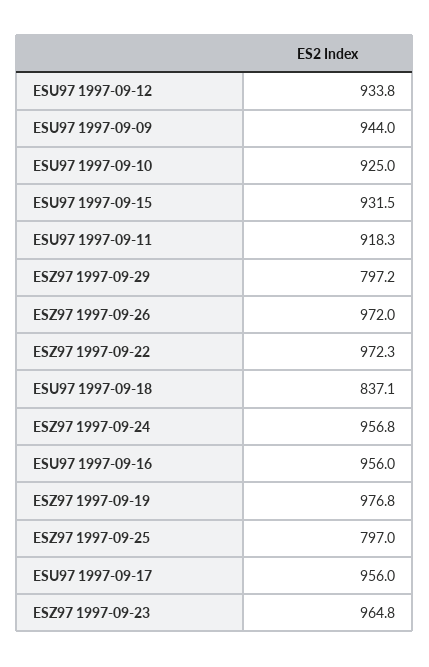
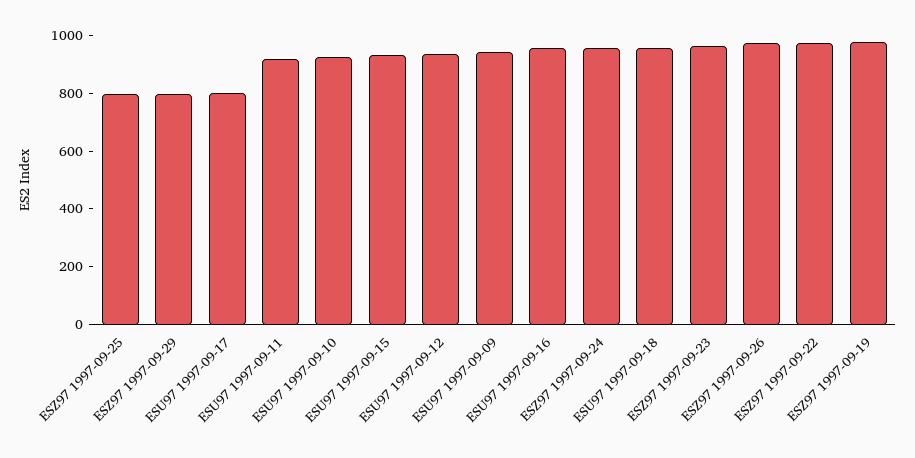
  {
    "ESU97 1997-09-12": 933.8,
    "ESU97 1997-09-09": 944,
    "ESU97 1997-09-10": 925,
    "ESU97 1997-09-15": 931.5,
    "ESU97 1997-09-11": 918.3,
    "ESZ97 1997-09-29": 797.2,
    "ESZ97 1997-09-26": 972,
    "ESZ97 1997-09-22": 972.3,
-   "ESU97 1997-09-18": 837.1,
+   "ESU97 1997-09-18": 950,
    "ESZ97 1997-09-24": 956.8,
    "ESU97 1997-09-16": 956,
    "ESZ97 1997-09-19": 976.8,
    "ESZ97 1997-09-25": 797,
-   "ESU97 1997-09-17": 956,
+   "ESU97 1997-09-17": 800,
    "ESZ97 1997-09-23": 964.8
  }

